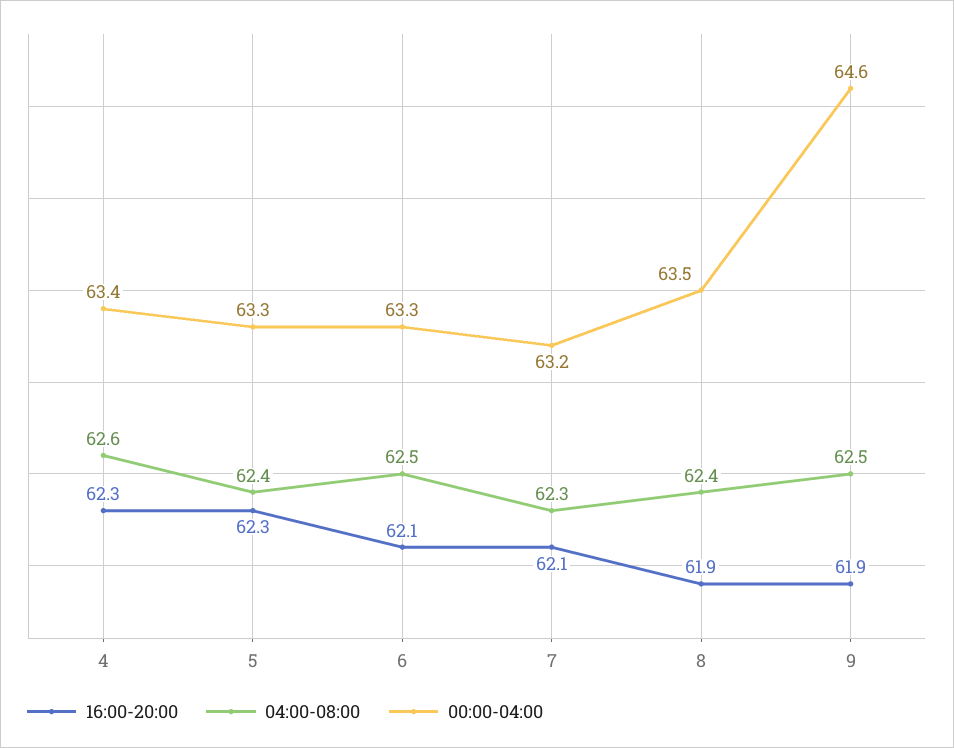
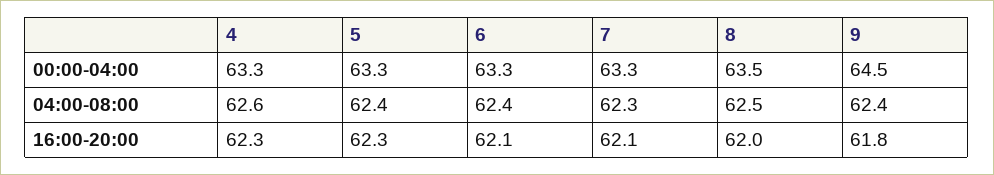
  {
    "16:00-20:00": {
      "4": 62.3,
      "5": 62.3,
      "6": 62.1,
      "7": 62.1,
-     "8": 61.9,
+     "8": 62,
-     "9": 61.9
+     "9": 61.8
    },
    "04:00-08:00": {
      "4": 62.6,
      "5": 62.4,
-     "6": 62.5,
+     "6": 62.4,
      "7": 62.3,
-     "8": 62.4,
+     "8": 62.5,
-     "9": 62.5
+     "9": 62.4
    },
    "00:00-04:00": {
-     "4": 63.4,
+     "4": 63.3,
      "5": 63.3,
      "6": 63.3,
-     "7": 63.2,
+     "7": 63.3,
      "8": 63.5,
-     "9": 64.6
+     "9": 64.5
    }
  }

